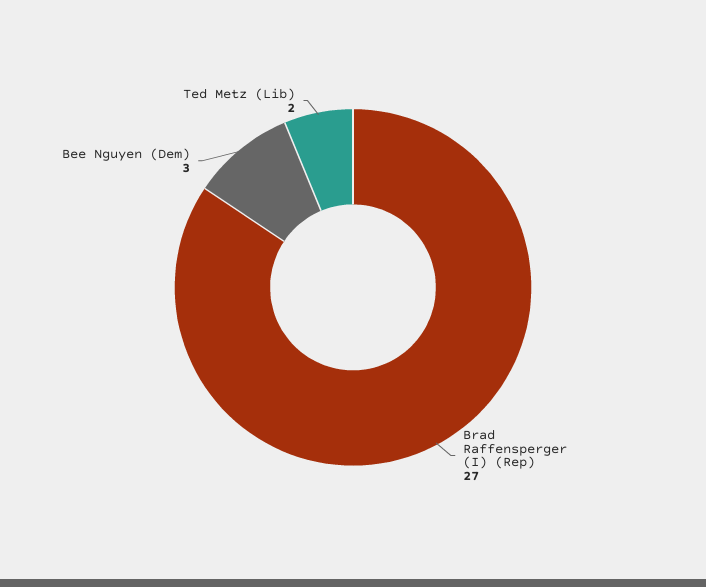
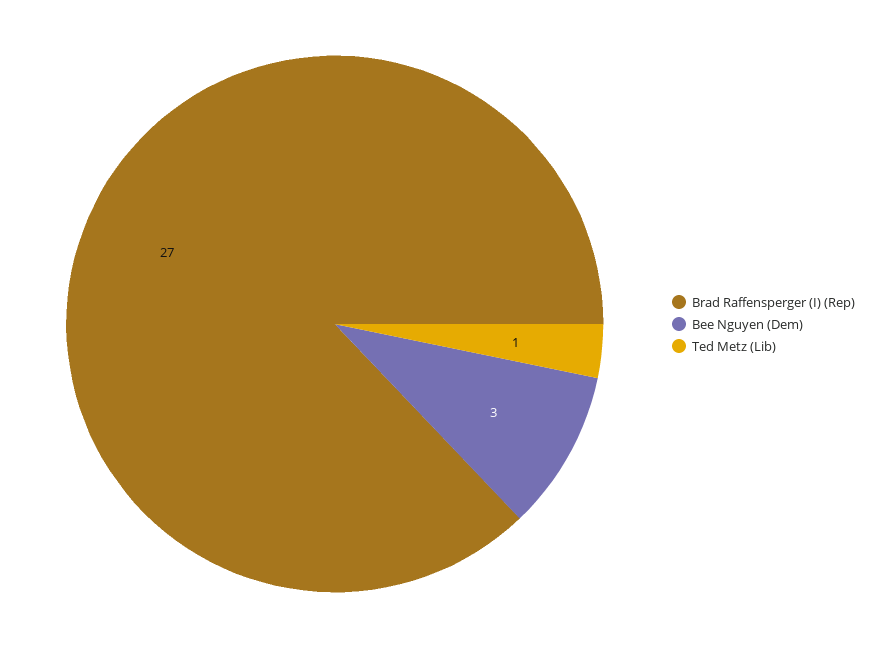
  {
    "Brad Raffensperger (I) (Rep)": 27,
    "Bee Nguyen (Dem)": 3,
-   "Ted Metz (Lib)": 2
+   "Ted Metz (Lib)": 1
  }

